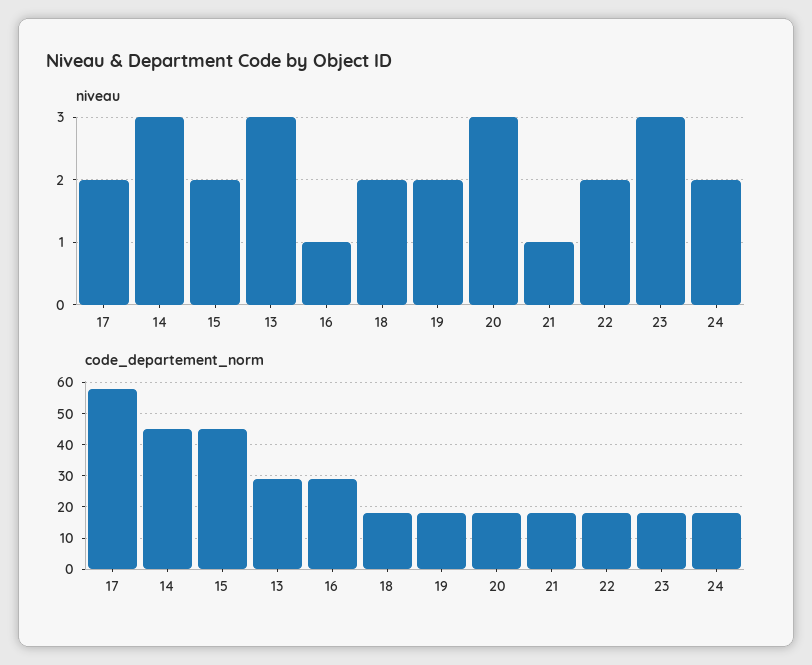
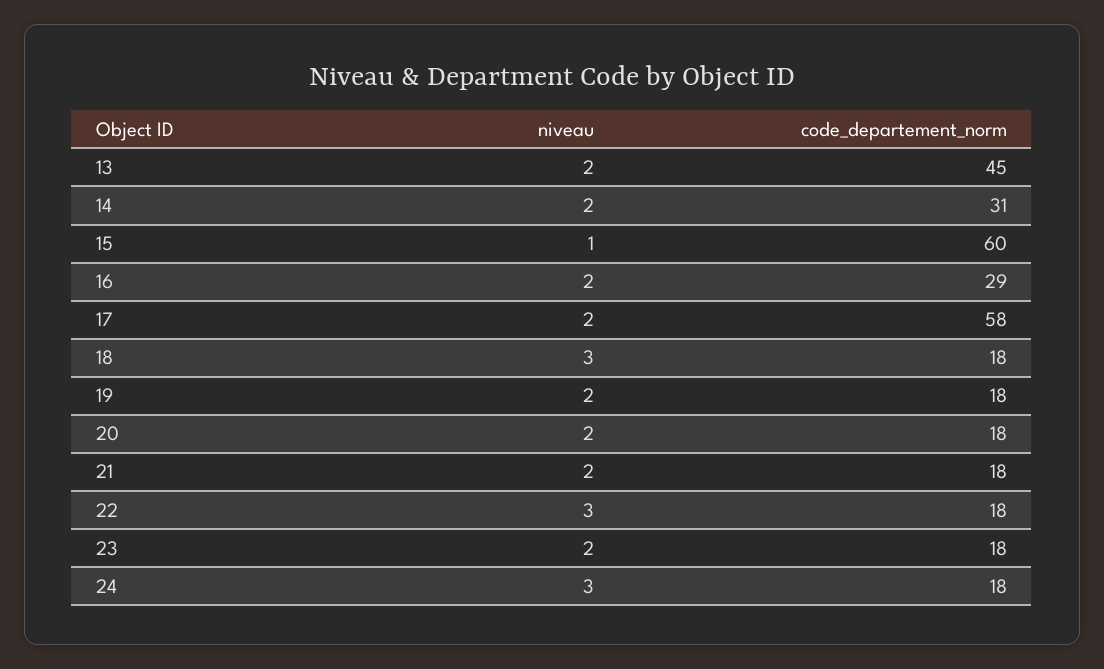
  {
    "niveau": {
      "17": 2,
-     "14": 3,
+     "14": 2,
-     "15": 2,
+     "15": 1,
-     "13": 3,
+     "13": 2,
-     "16": 1,
+     "16": 2,
-     "18": 2,
+     "18": 3,
      "19": 2,
-     "20": 3,
+     "20": 2,
-     "21": 1,
+     "21": 2,
-     "22": 2,
+     "22": 3,
-     "23": 3,
+     "23": 2,
-     "24": 2
+     "24": 3
    },
    "code_departement_norm": {
      "17": 58,
-     "14": 45,
+     "14": 31,
-     "15": 45,
+     "15": 60,
-     "13": 30,
+     "13": 45,
      "16": 29,
      "18": 18,
      "19": 18,
      "20": 18,
      "21": 18,
      "22": 18,
      "23": 18,
      "24": 18
    }
  }

